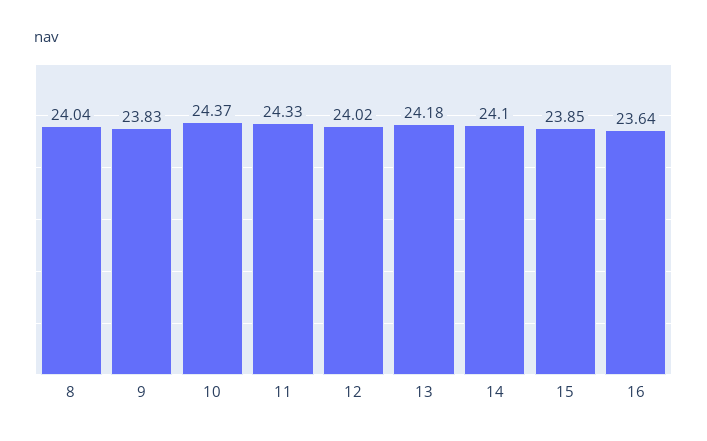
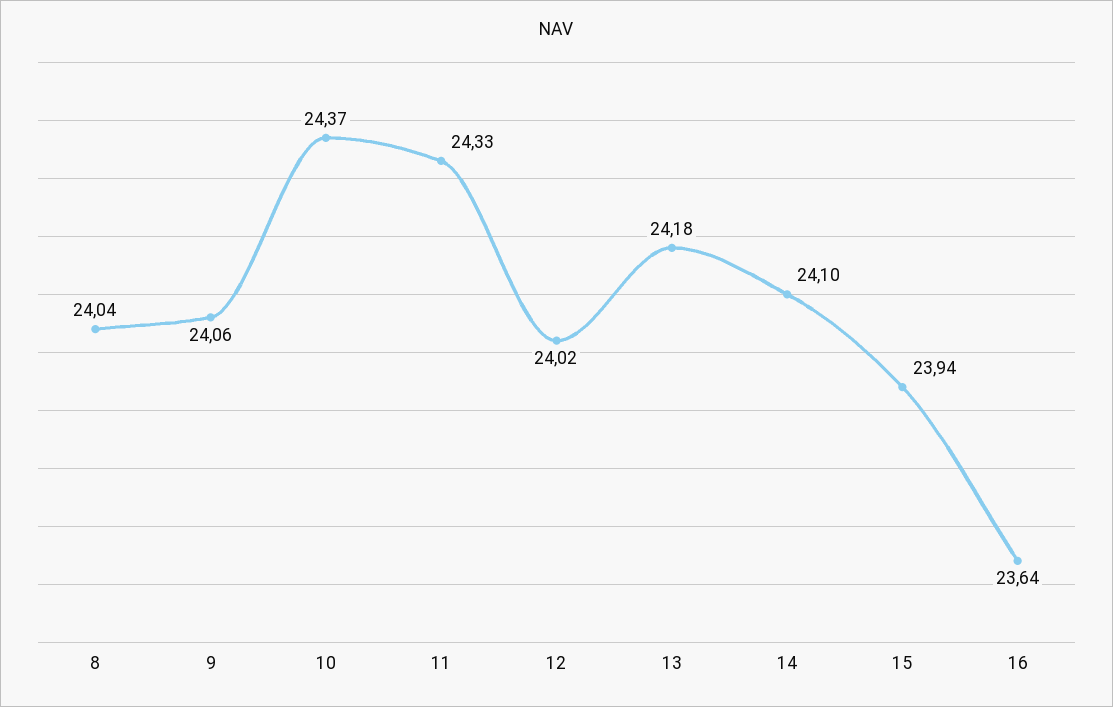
  {
    "8": 24.04,
-   "9": 23.83,
+   "9": 24.06,
    "10": 24.37,
    "11": 24.33,
    "12": 24.02,
    "13": 24.18,
    "14": 24.1,
-   "15": 23.85,
+   "15": 23.94,
    "16": 23.64
  }

